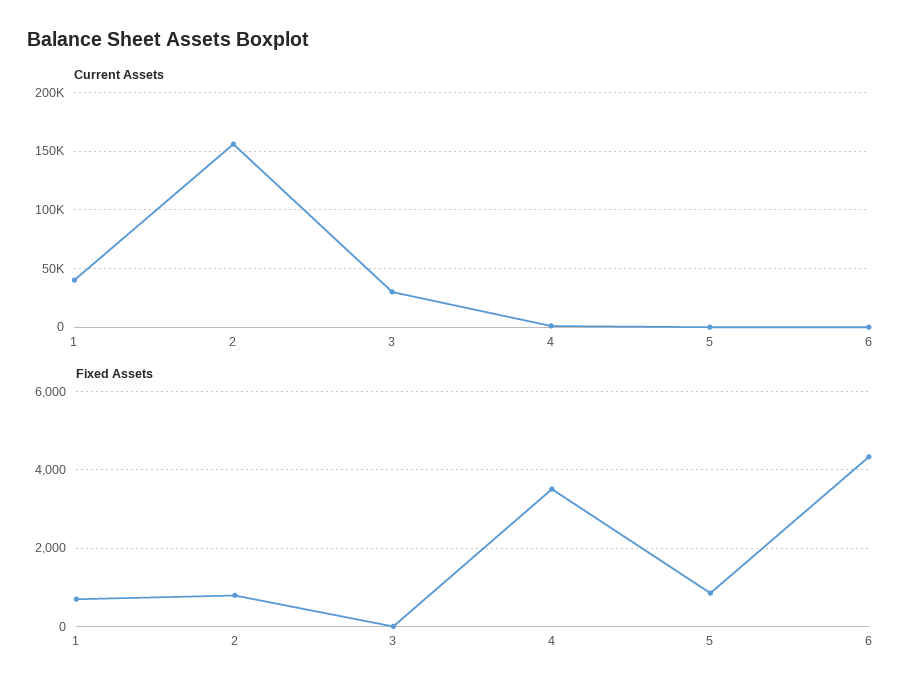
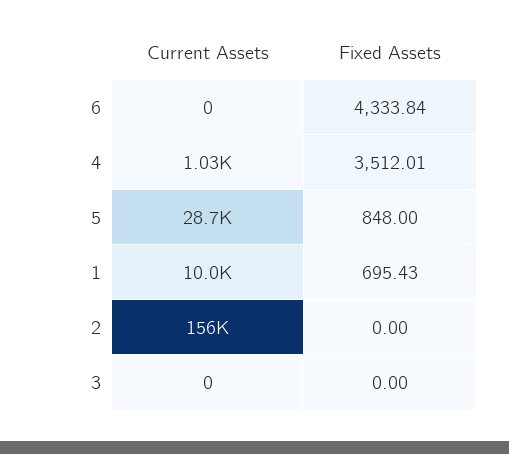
  {
    "Current Assets": {
-     "1": 40000,
+     "1": 10000,
      "2": 156000,
-     "3": 30000,
+     "3": 0,
      "4": 1030,
-     "5": 0,
+     "5": 28700,
      "6": 0
    },
    "Fixed Assets": {
      "1": 695.43,
-     "2": 800,
+     "2": 0,
      "3": 0,
      "4": 3512.01,
      "5": 848,
      "6": 4333.84
    }
  }

